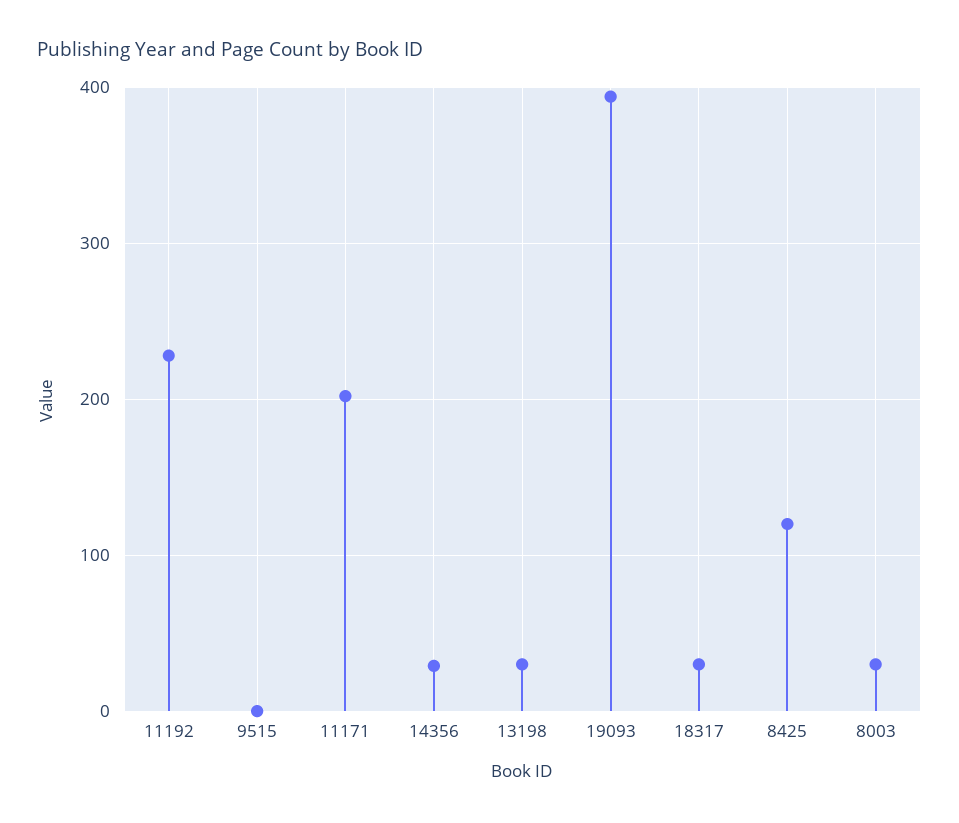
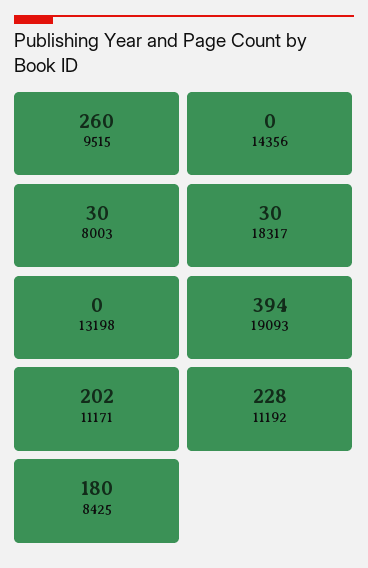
  {
    "11192": 228,
-   "9515": 0,
+   "9515": 260,
    "11171": 202,
-   "14356": 30,
+   "14356": 0,
-   "13198": 30,
+   "13198": 0,
    "19093": 394,
    "18317": 30,
-   "8425": 120,
+   "8425": 180,
    "8003": 30
  }

